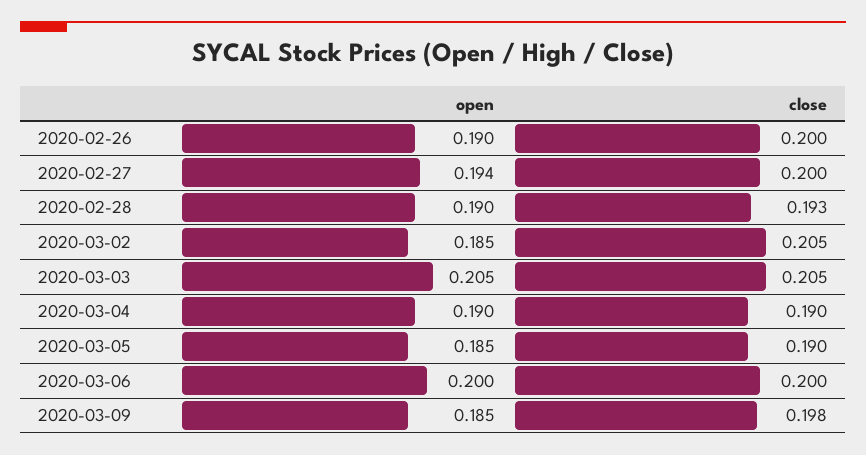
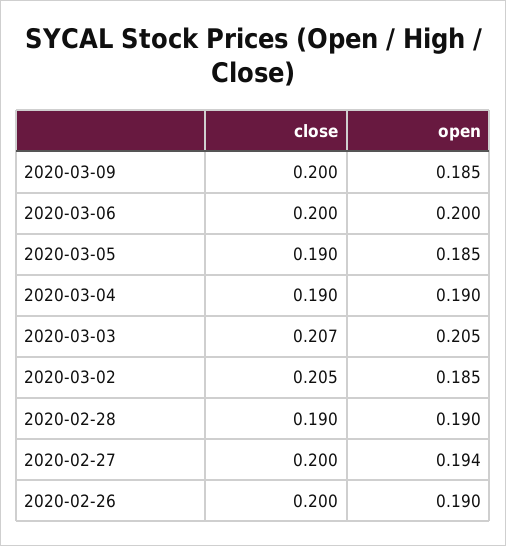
  {
    "open": {
      "2020-02-26": 0.19,
      "2020-02-27": 0.194,
      "2020-02-28": 0.19,
      "2020-03-02": 0.185,
      "2020-03-03": 0.205,
      "2020-03-04": 0.19,
      "2020-03-05": 0.185,
      "2020-03-06": 0.2,
      "2020-03-09": 0.185
    },
    "close": {
      "2020-02-26": 0.2,
      "2020-02-27": 0.2,
-     "2020-02-28": 0.193,
+     "2020-02-28": 0.19,
      "2020-03-02": 0.205,
-     "2020-03-03": 0.205,
+     "2020-03-03": 0.207,
      "2020-03-04": 0.19,
      "2020-03-05": 0.19,
      "2020-03-06": 0.2,
-     "2020-03-09": 0.198
+     "2020-03-09": 0.2
    }
  }

